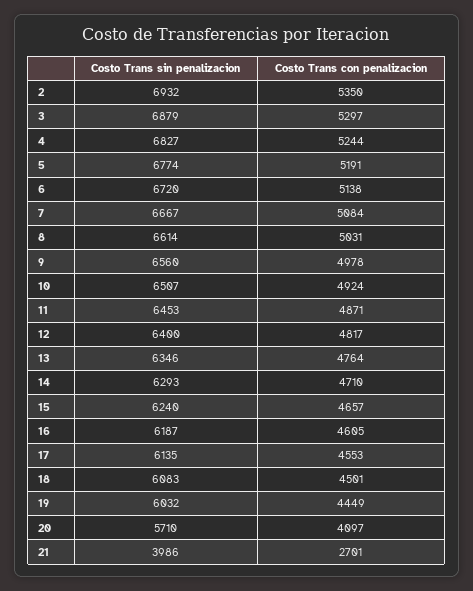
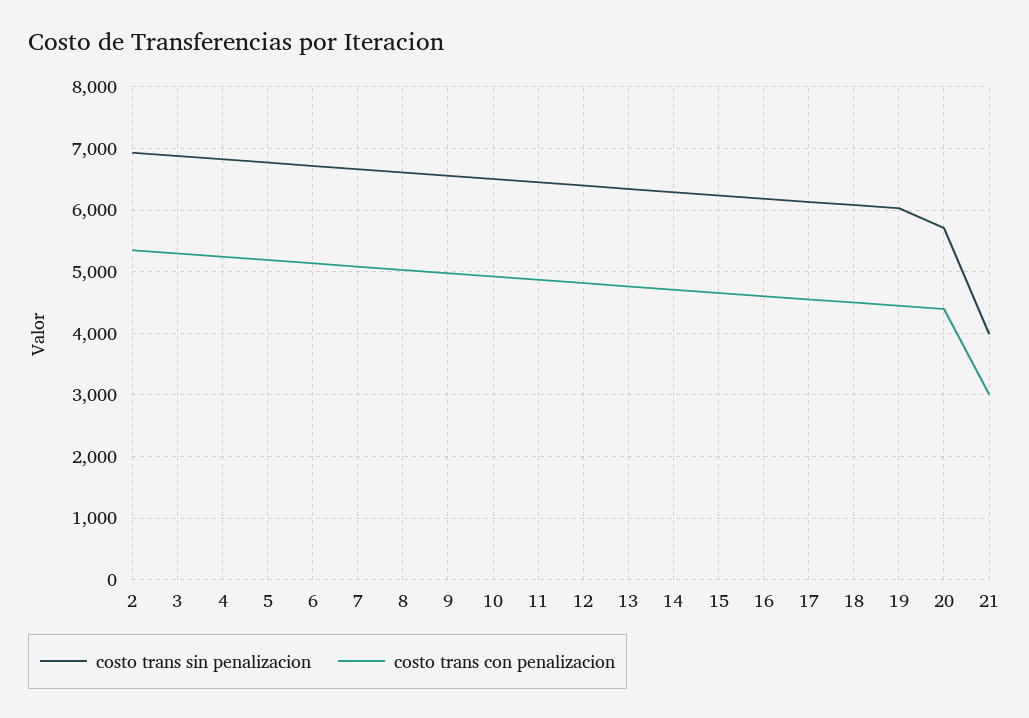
  {
    "Costo Trans sin penalizacion": {
      "2": 6932,
      "3": 6879,
      "4": 6827,
      "5": 6774,
      "6": 6720,
      "7": 6667,
      "8": 6614,
      "9": 6560,
      "10": 6507,
      "11": 6453,
      "12": 6400,
      "13": 6346,
      "14": 6293,
      "15": 6240,
      "16": 6187,
      "17": 6135,
      "18": 6083,
      "19": 6032,
      "20": 5710,
      "21": 3986
    },
    "Costo Trans con penalizacion": {
      "2": 5350,
      "3": 5297,
      "4": 5244,
      "5": 5191,
      "6": 5138,
      "7": 5084,
      "8": 5031,
      "9": 4978,
      "10": 4924,
      "11": 4871,
      "12": 4817,
      "13": 4764,
      "14": 4710,
      "15": 4657,
      "16": 4605,
      "17": 4553,
      "18": 4501,
      "19": 4449,
-     "20": 4097,
+     "20": 4400,
-     "21": 2701
+     "21": 3000
    }
  }

